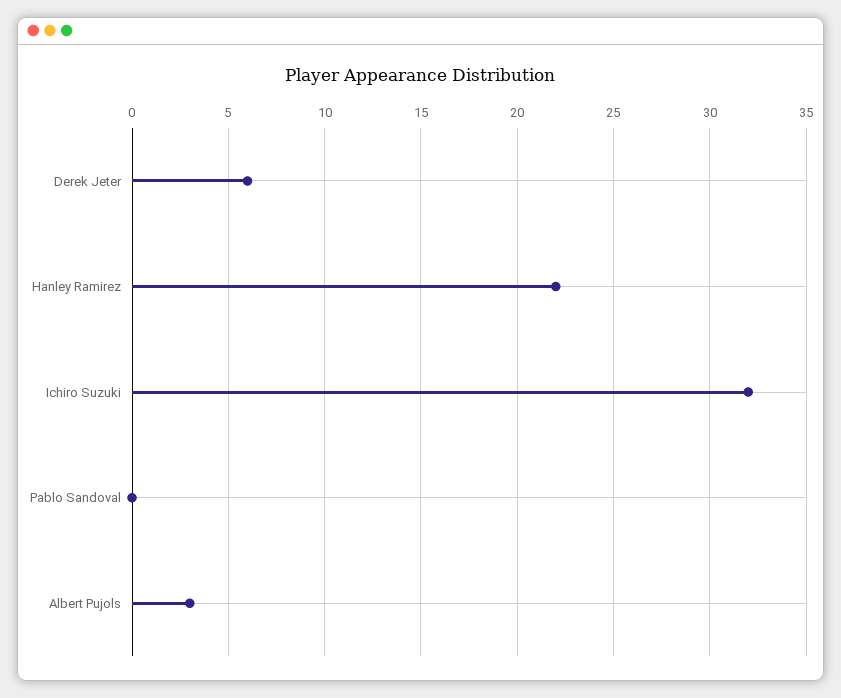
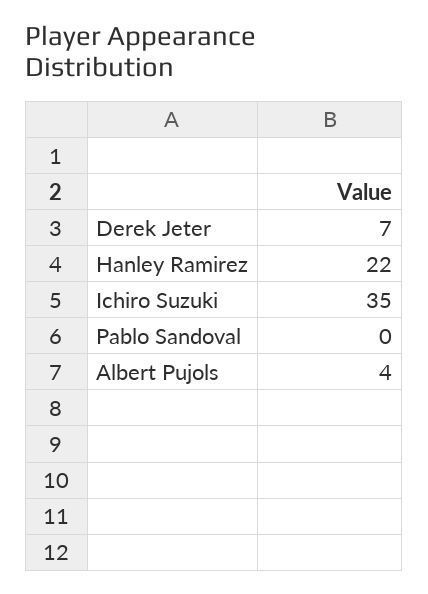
  {
-   "Derek Jeter": 6,
+   "Derek Jeter": 7,
    "Hanley Ramirez": 22,
-   "Ichiro Suzuki": 32,
+   "Ichiro Suzuki": 35,
    "Pablo Sandoval": 0,
-   "Albert Pujols": 3
+   "Albert Pujols": 4
  }

